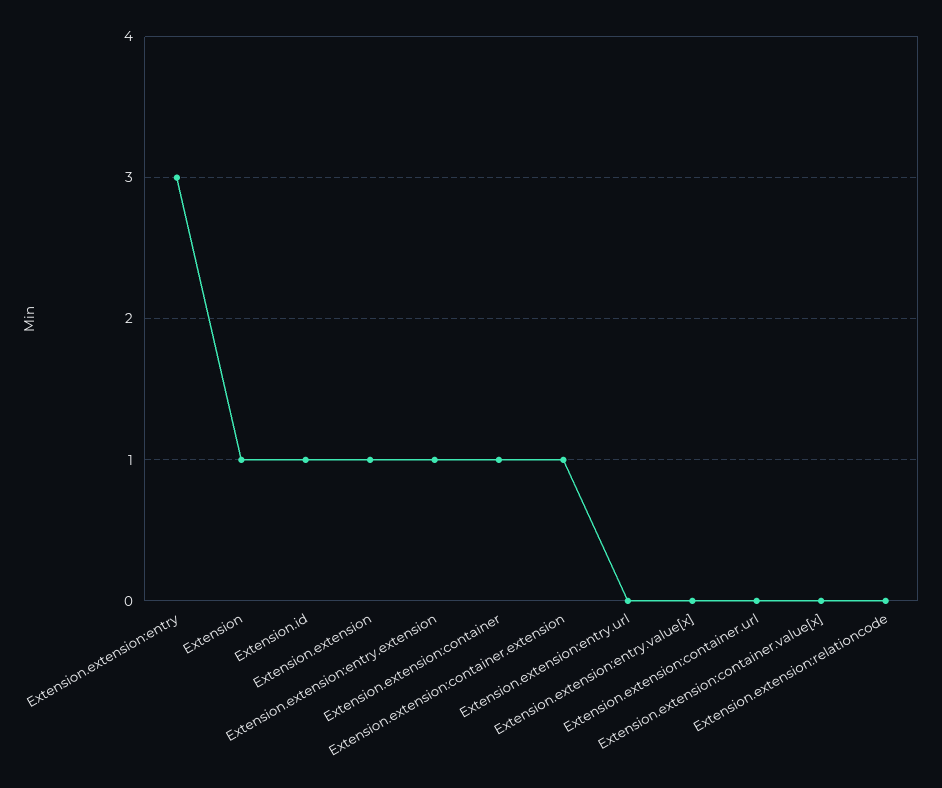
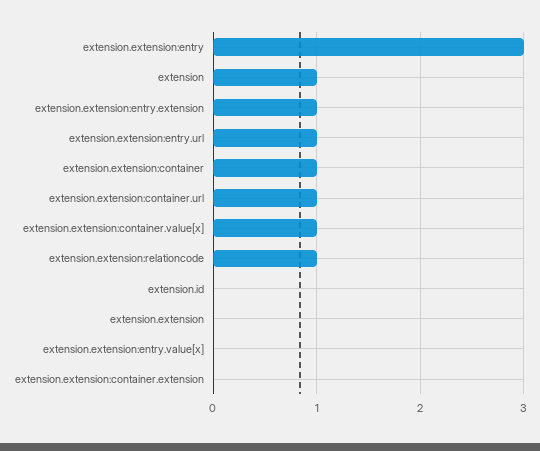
  {
    "Extension.extension:entry": 3,
    "Extension": 1,
-   "Extension.id": 1,
+   "Extension.id": 0,
-   "Extension.extension": 1,
+   "Extension.extension": 0,
    "Extension.extension:entry.extension": 1,
    "Extension.extension:container": 1,
-   "Extension.extension:container.extension": 1,
+   "Extension.extension:container.extension": 0,
-   "Extension.extension:entry.url": 0,
+   "Extension.extension:entry.url": 1,
    "Extension.extension:entry.value[x]": 0,
-   "Extension.extension:container.url": 0,
+   "Extension.extension:container.url": 1,
-   "Extension.extension:container.value[x]": 0,
+   "Extension.extension:container.value[x]": 1,
-   "Extension.extension:relationcode": 0
+   "Extension.extension:relationcode": 1
  }

